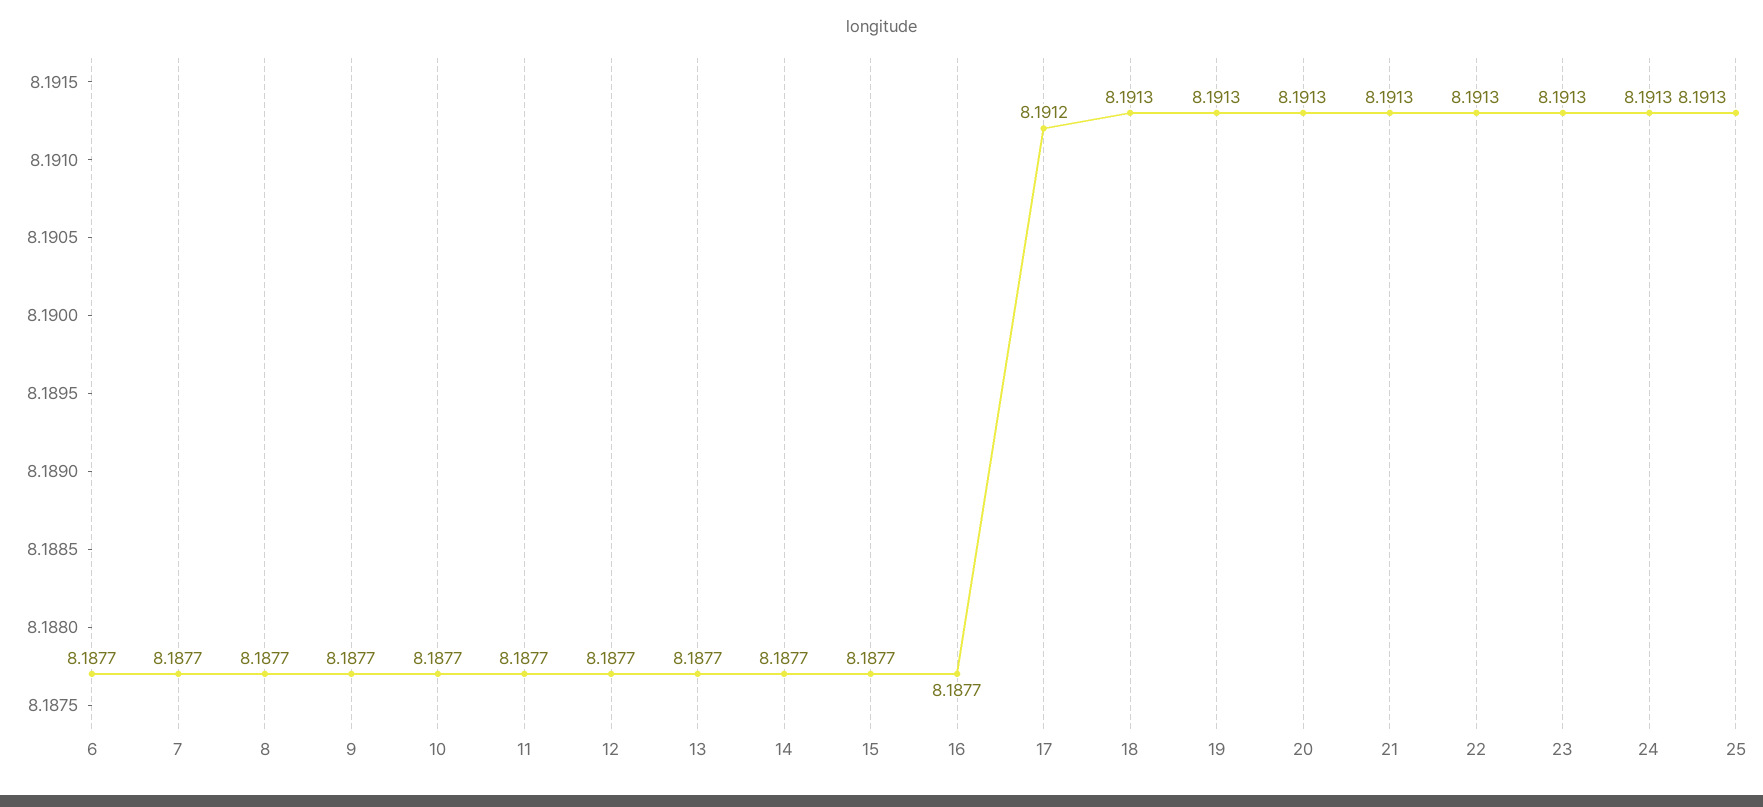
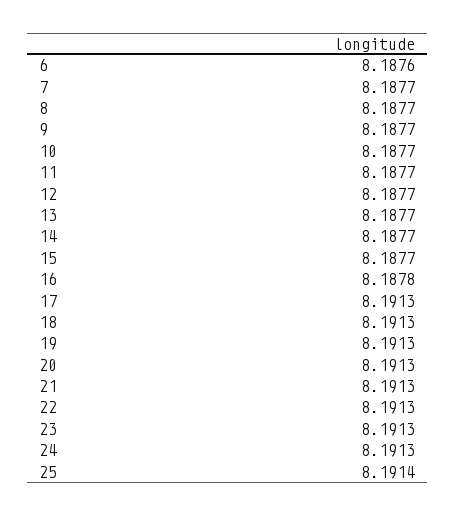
  {
-   "6": 8.1877,
+   "6": 8.1876,
    "7": 8.1877,
    "8": 8.1877,
    "9": 8.1877,
    "10": 8.1877,
    "11": 8.1877,
    "12": 8.1877,
    "13": 8.1877,
    "14": 8.1877,
    "15": 8.1877,
-   "16": 8.1877,
+   "16": 8.1878,
-   "17": 8.1912,
+   "17": 8.1913,
    "18": 8.1913,
    "19": 8.1913,
    "20": 8.1913,
    "21": 8.1913,
    "22": 8.1913,
    "23": 8.1913,
    "24": 8.1913,
-   "25": 8.1913
+   "25": 8.1914
  }

